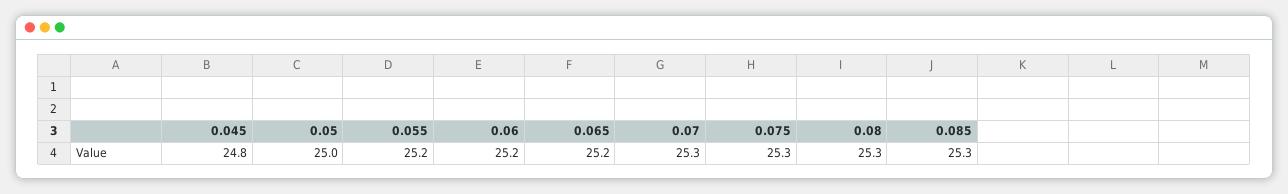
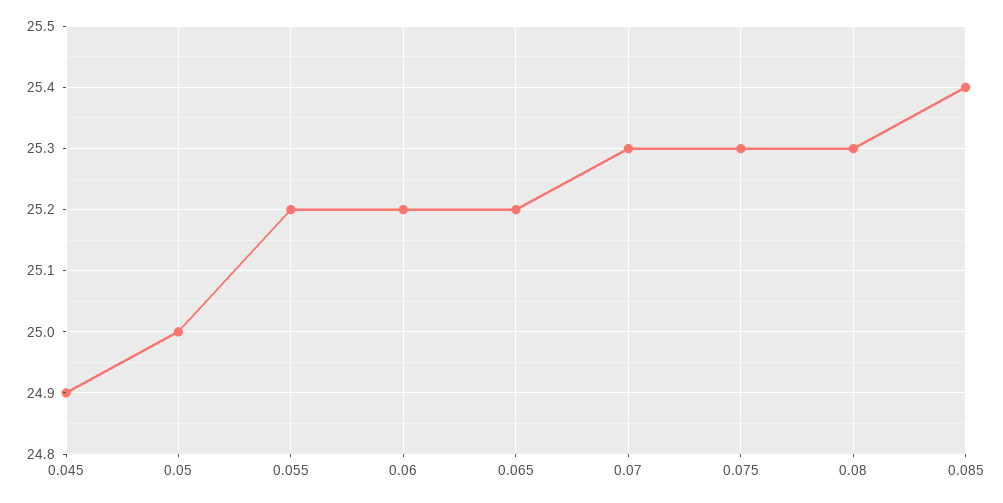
  {
-   "0.045": 24.8,
+   "0.045": 24.9,
    "0.05": 25,
    "0.055": 25.2,
    "0.06": 25.2,
    "0.065": 25.2,
    "0.07": 25.3,
    "0.075": 25.3,
    "0.08": 25.3,
-   "0.085": 25.3
+   "0.085": 25.4
  }

